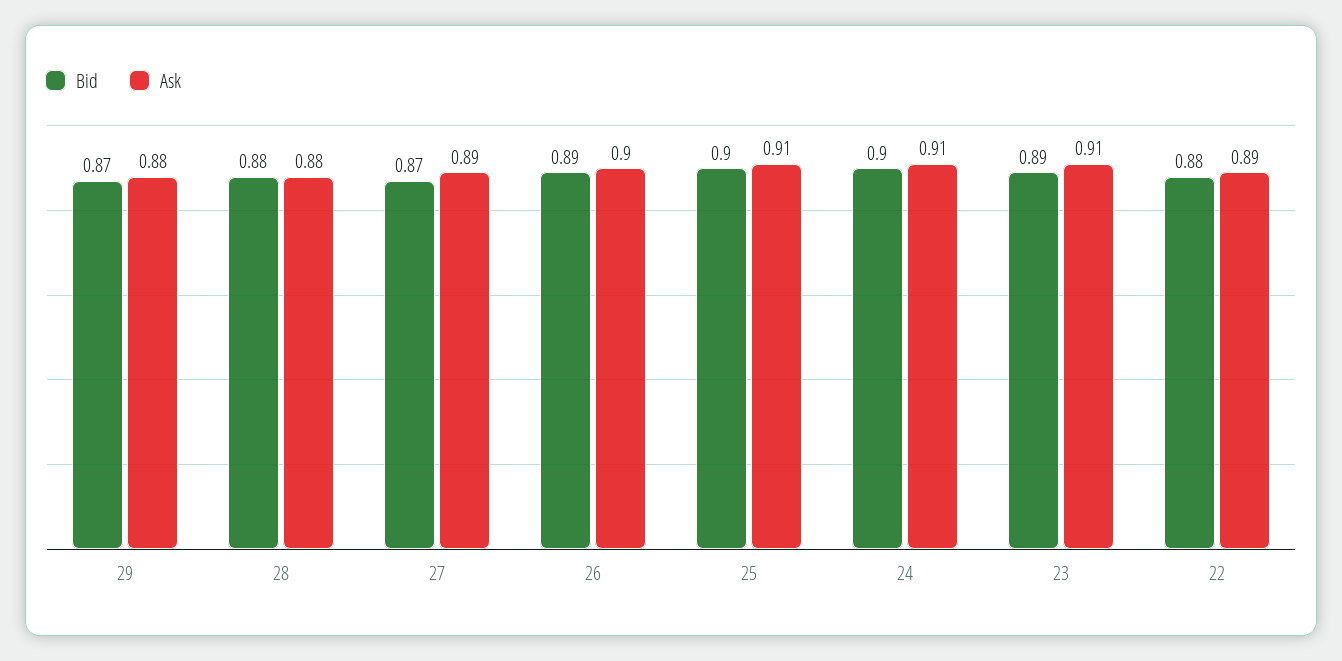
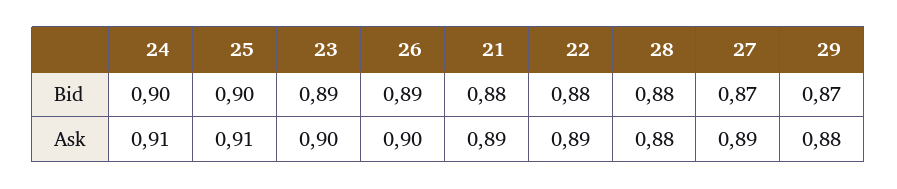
  {
    "Bid": {
      "29": 0.87,
      "28": 0.88,
      "27": 0.87,
      "26": 0.89,
      "25": 0.9,
      "24": 0.9,
      "23": 0.89,
-     "22": 0.88
+     "22": 0.88,
+     "21": 0.88
    },
    "Ask": {
      "29": 0.88,
      "28": 0.88,
      "27": 0.89,
      "26": 0.9,
      "25": 0.91,
      "24": 0.91,
-     "23": 0.91,
+     "23": 0.9,
-     "22": 0.89
+     "22": 0.89,
+     "21": 0.89
    }
  }

